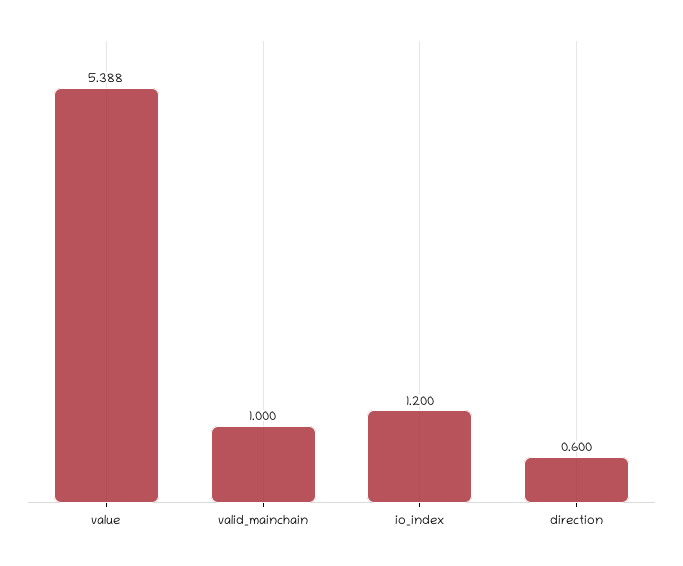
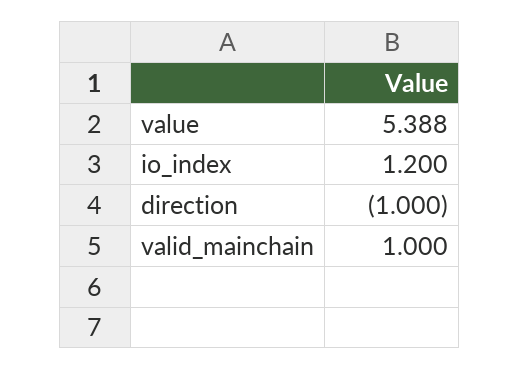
  {
    "value": 5.388,
    "valid_mainchain": 1,
    "io_index": 1.2,
-   "direction": 0.6
+   "direction": -1
  }

